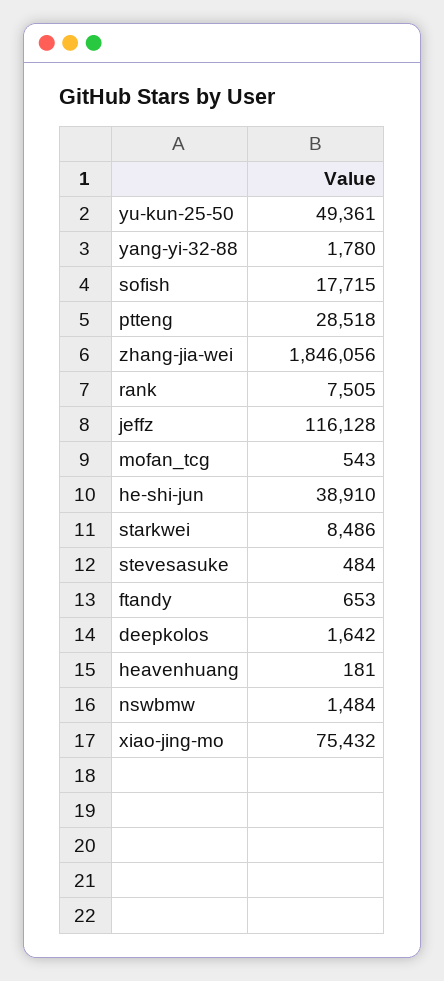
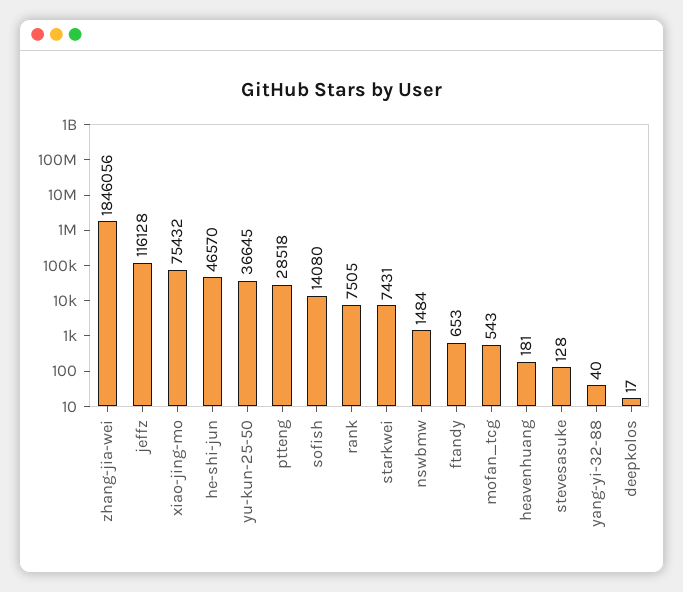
  {
-   "yu-kun-25-50": 49361,
+   "yu-kun-25-50": 36645,
-   "yang-yi-32-88": 1780,
+   "yang-yi-32-88": 40,
-   "sofish": 17715,
+   "sofish": 14080,
    "ptteng": 28518,
    "zhang-jia-wei": 1846056,
    "rank": 7505,
    "jeffz": 116128,
    "mofan_tcg": 543,
-   "he-shi-jun": 38910,
+   "he-shi-jun": 46570,
-   "starkwei": 8486,
+   "starkwei": 7431,
-   "stevesasuke": 484,
+   "stevesasuke": 128,
    "ftandy": 653,
-   "deepkolos": 1642,
+   "deepkolos": 17,
    "heavenhuang": 181,
    "nswbmw": 1484,
    "xiao-jing-mo": 75432
  }

